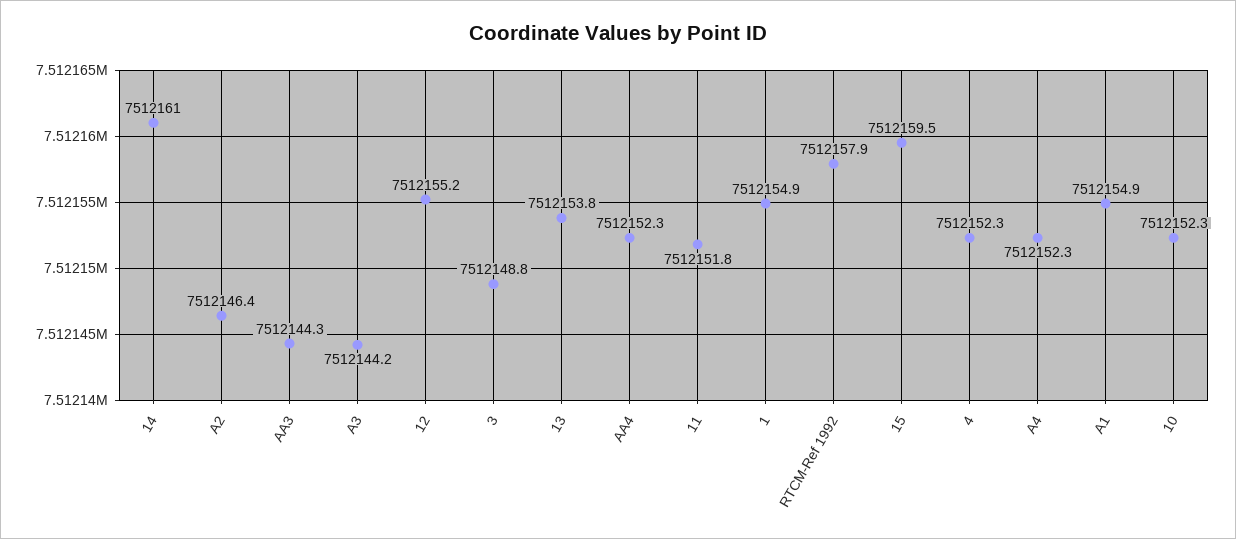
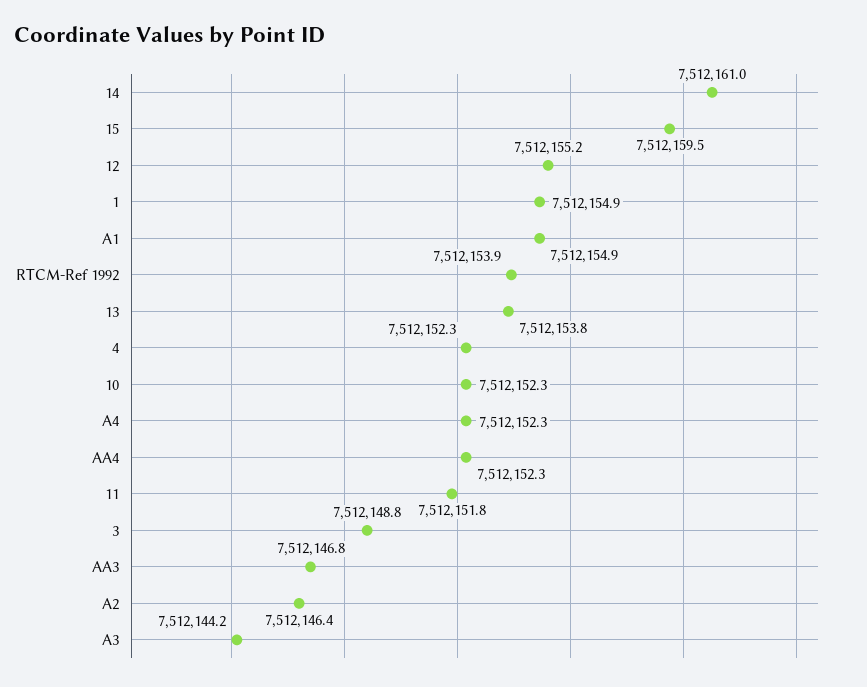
  {
    "14": 7512161,
    "A2": 7512146.4,
-   "AA3": 7512144.3,
+   "AA3": 7512146.8,
    "A3": 7512144.2,
    "12": 7512155.2,
    "3": 7512148.8,
    "13": 7512153.8,
    "AA4": 7512152.3,
    "11": 7512151.8,
    "1": 7512154.9,
-   "RTCM-Ref 1992": 7512157.9,
+   "RTCM-Ref 1992": 7512153.9,
    "15": 7512159.5,
    "4": 7512152.3,
    "A4": 7512152.3,
    "A1": 7512154.9,
    "10": 7512152.3
  }

